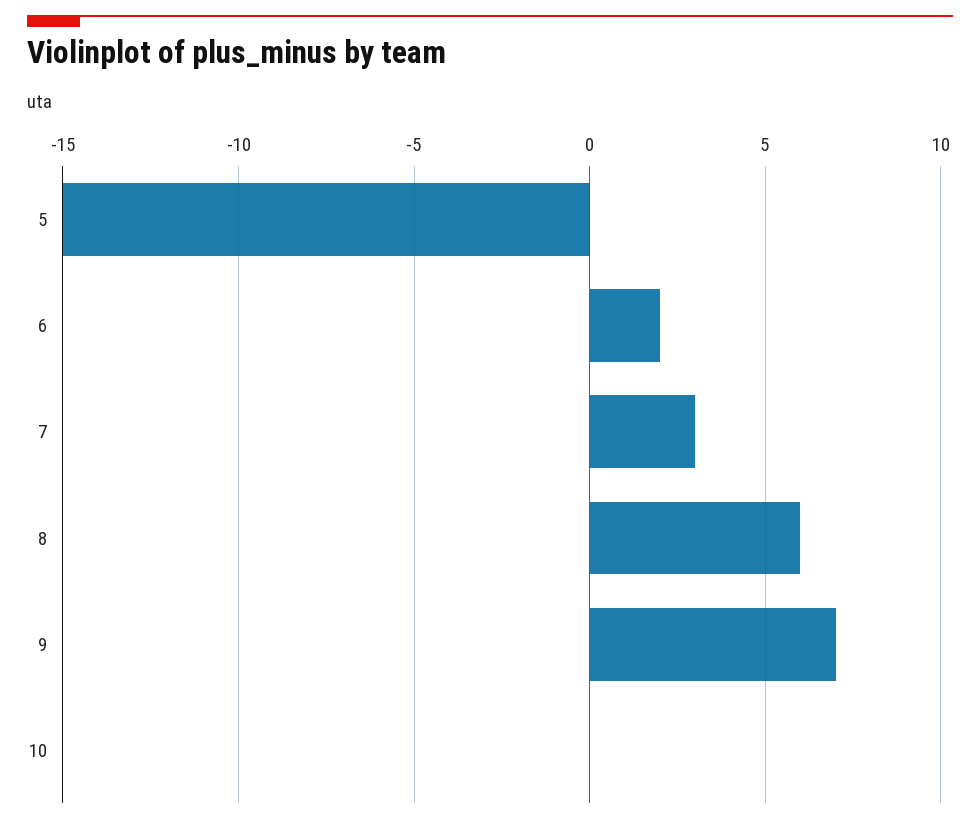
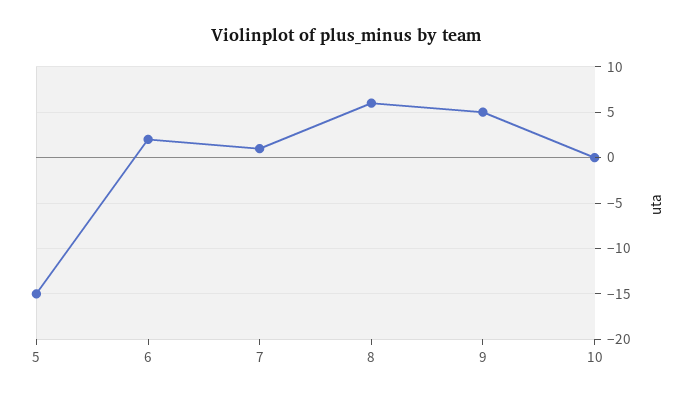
  {
    "5": -15,
    "6": 2,
-   "7": 3,
+   "7": 1,
    "8": 6,
-   "9": 7,
+   "9": 5,
    "10": 0
  }

